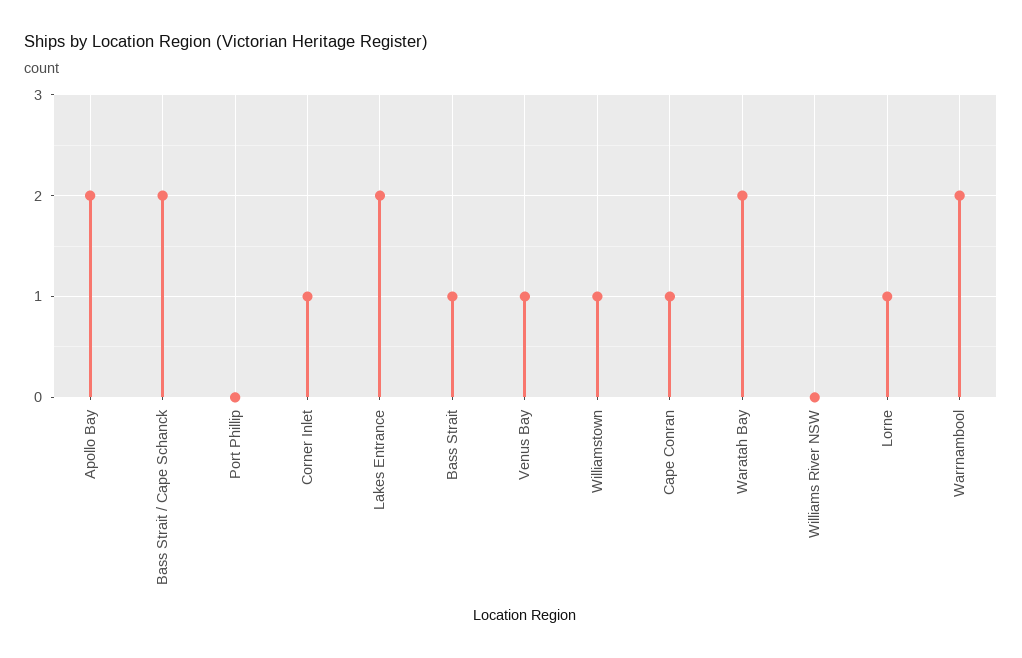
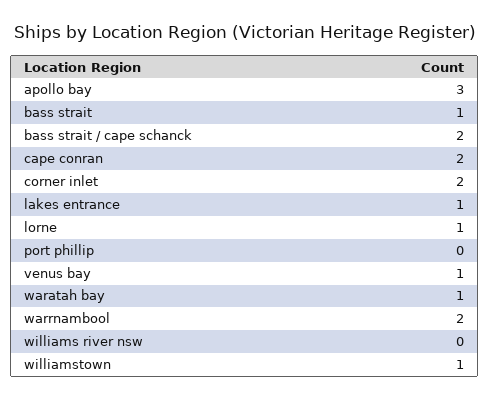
  {
-   "Apollo Bay": 2,
+   "Apollo Bay": 3,
    "Bass Strait / Cape Schanck": 2,
    "Port Phillip": 0,
-   "Corner Inlet": 1,
+   "Corner Inlet": 2,
-   "Lakes Entrance": 2,
+   "Lakes Entrance": 1,
    "Bass Strait": 1,
    "Venus Bay": 1,
    "Williamstown": 1,
-   "Cape Conran": 1,
+   "Cape Conran": 2,
-   "Waratah Bay": 2,
+   "Waratah Bay": 1,
    "Williams River NSW": 0,
    "Lorne": 1,
    "Warrnambool": 2
  }

